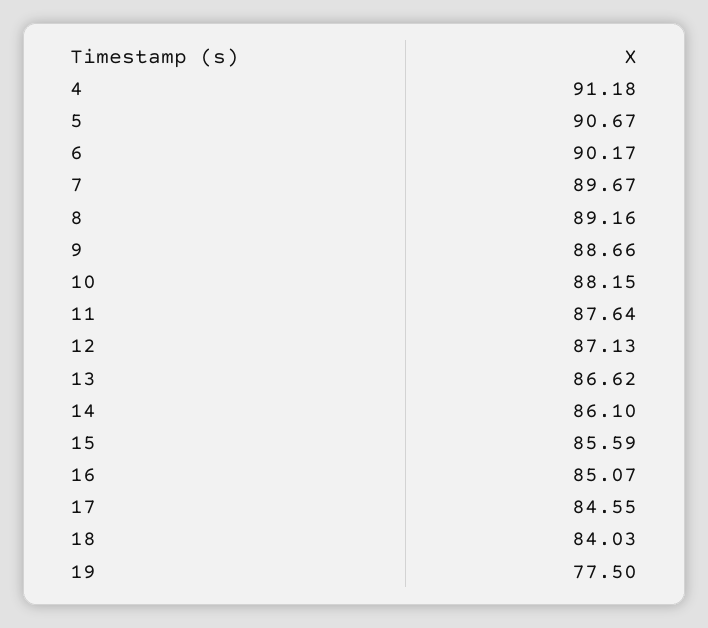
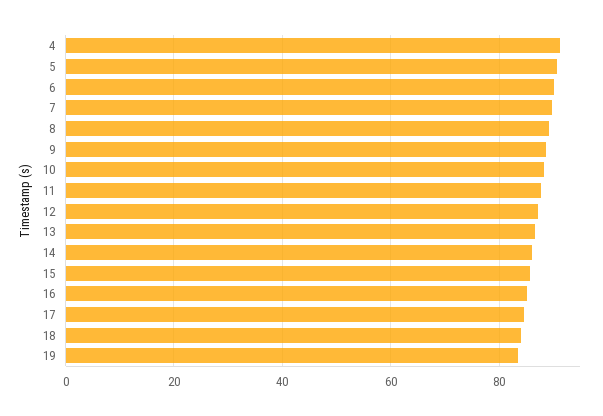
  {
    "4": 91.18,
    "5": 90.67,
    "6": 90.17,
    "7": 89.67,
    "8": 89.16,
    "9": 88.66,
    "10": 88.15,
    "11": 87.64,
    "12": 87.13,
    "13": 86.62,
    "14": 86.1,
    "15": 85.59,
    "16": 85.07,
    "17": 84.55,
    "18": 84.03,
-   "19": 77.5
+   "19": 84
  }

